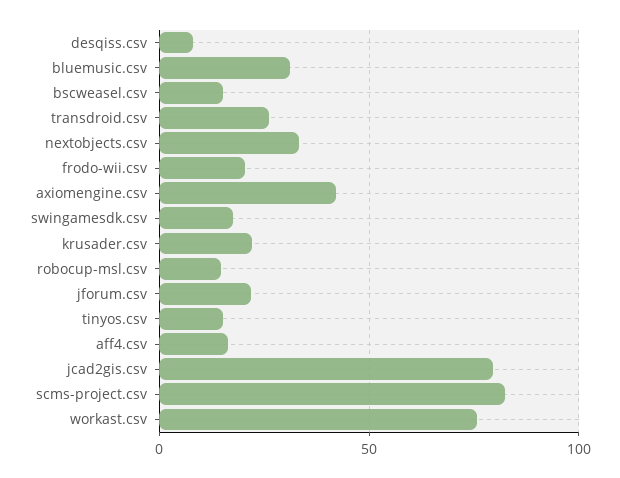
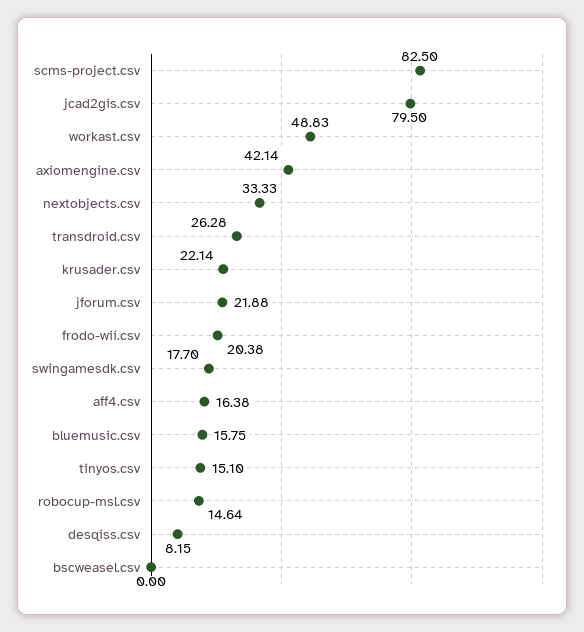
  {
    "desqiss.csv": 8.15,
-   "bluemusic.csv": 30,
+   "bluemusic.csv": 15.75,
-   "bscweasel.csv": 15,
+   "bscweasel.csv": 0,
    "transdroid.csv": 26.28,
    "nextobjects.csv": 33.33,
    "frodo-wii.csv": 20.38,
    "axiomengine.csv": 42.14,
    "swingamesdk.csv": 17.7,
    "krusader.csv": 22.14,
    "robocup-msl.csv": 14.64,
    "jforum.csv": 21.88,
    "tinyos.csv": 15.1,
    "aff4.csv": 16.38,
    "jcad2gis.csv": 79.5,
    "scms-project.csv": 82.5,
-   "workast.csv": 75
+   "workast.csv": 48.83
  }

